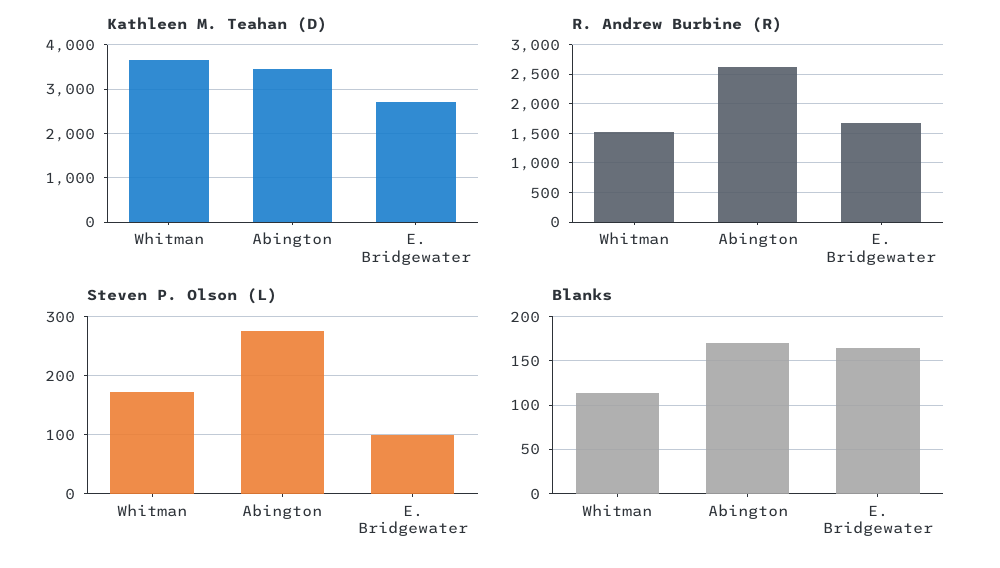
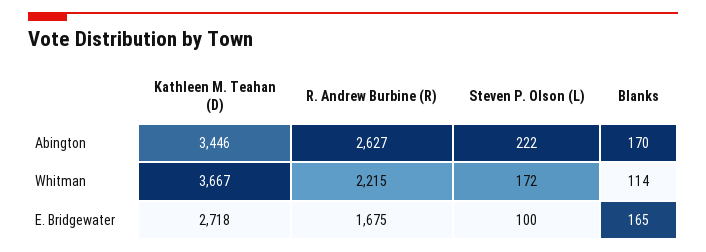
  {
    "Kathleen M. Teahan (D)": {
      "Whitman": 3667,
      "Abington": 3446,
      "E. Bridgewater": 2718
    },
    "R. Andrew Burbine (R)": {
-     "Whitman": 1500,
+     "Whitman": 2215,
      "Abington": 2627,
      "E. Bridgewater": 1675
    },
    "Steven P. Olson (L)": {
      "Whitman": 172,
-     "Abington": 280,
+     "Abington": 222,
      "E. Bridgewater": 100
    },
    "Blanks": {
      "Whitman": 114,
      "Abington": 170,
      "E. Bridgewater": 165
    }
  }

